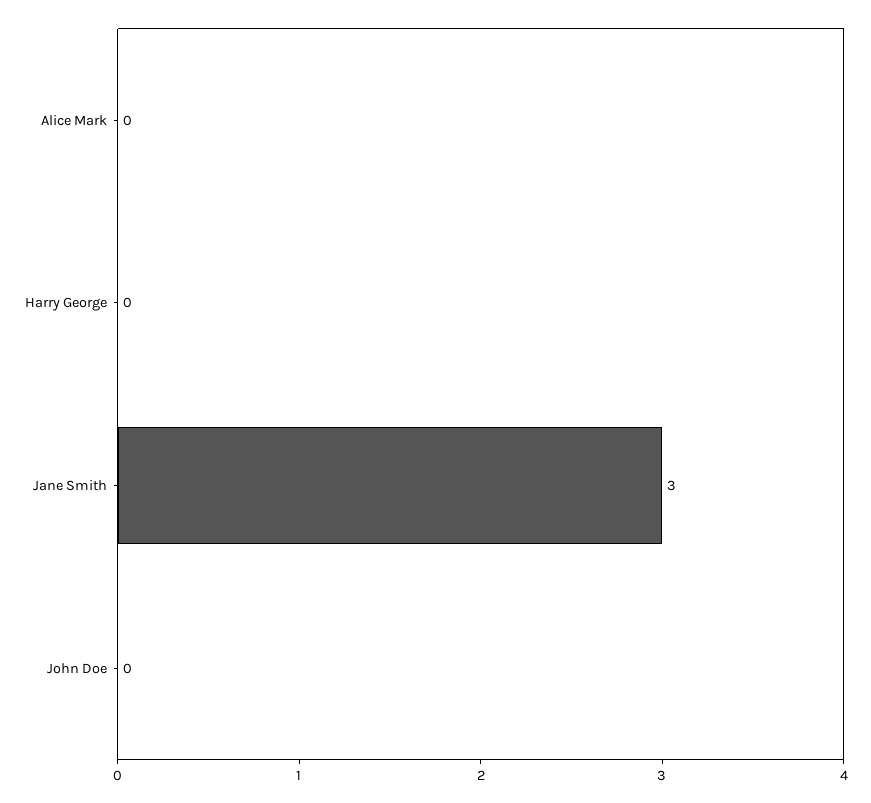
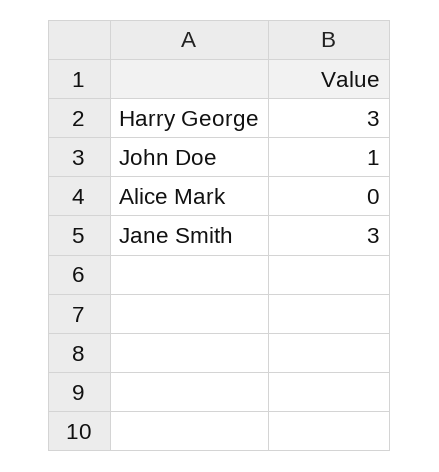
  {
    "Alice Mark": 0,
-   "Harry George": 0,
+   "Harry George": 3,
    "Jane Smith": 3,
-   "John Doe": 0
+   "John Doe": 1
  }

